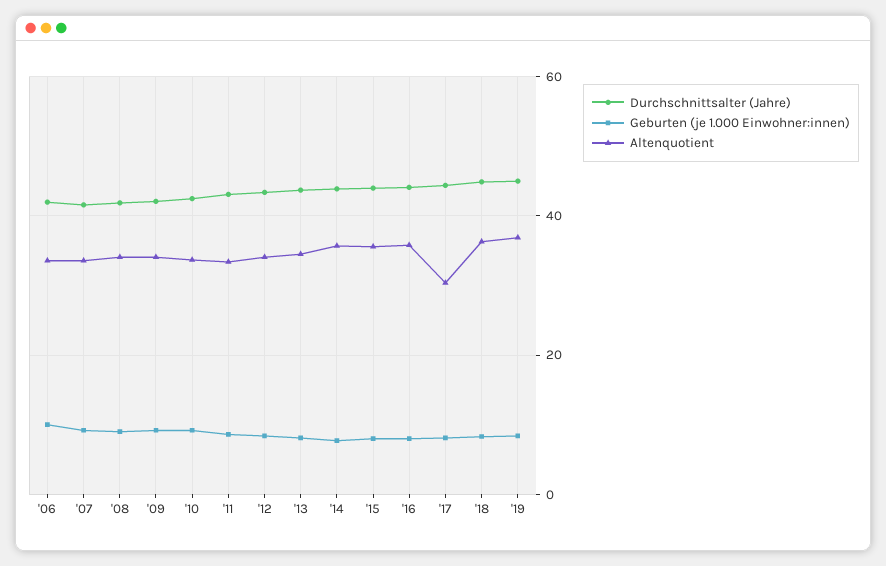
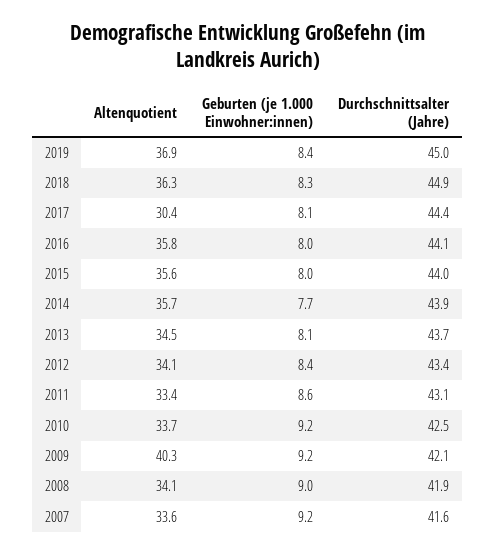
  {
    "Durchschnittsalter (Jahre)": {
-     "'06": 42,
      "'07": 41.6,
      "'08": 41.9,
      "'09": 42.1,
      "'10": 42.5,
      "'11": 43.1,
      "'12": 43.4,
      "'13": 43.7,
      "'14": 43.9,
      "'15": 44,
      "'16": 44.1,
      "'17": 44.4,
      "'18": 44.9,
      "'19": 45
    },
    "Geburten (je 1.000 Einwohner:innen)": {
-     "'06": 10,
      "'07": 9.2,
      "'08": 9,
      "'09": 9.2,
      "'10": 9.2,
      "'11": 8.6,
      "'12": 8.4,
      "'13": 8.1,
      "'14": 7.7,
      "'15": 8,
      "'16": 8,
      "'17": 8.1,
      "'18": 8.3,
      "'19": 8.4
    },
    "Altenquotient": {
-     "'06": 34,
      "'07": 33.6,
      "'08": 34.1,
-     "'09": 34,
+     "'09": 40.3,
      "'10": 33.7,
      "'11": 33.4,
      "'12": 34.1,
      "'13": 34.5,
      "'14": 35.7,
      "'15": 35.6,
      "'16": 35.8,
      "'17": 30.4,
      "'18": 36.3,
      "'19": 36.9
    }
  }

